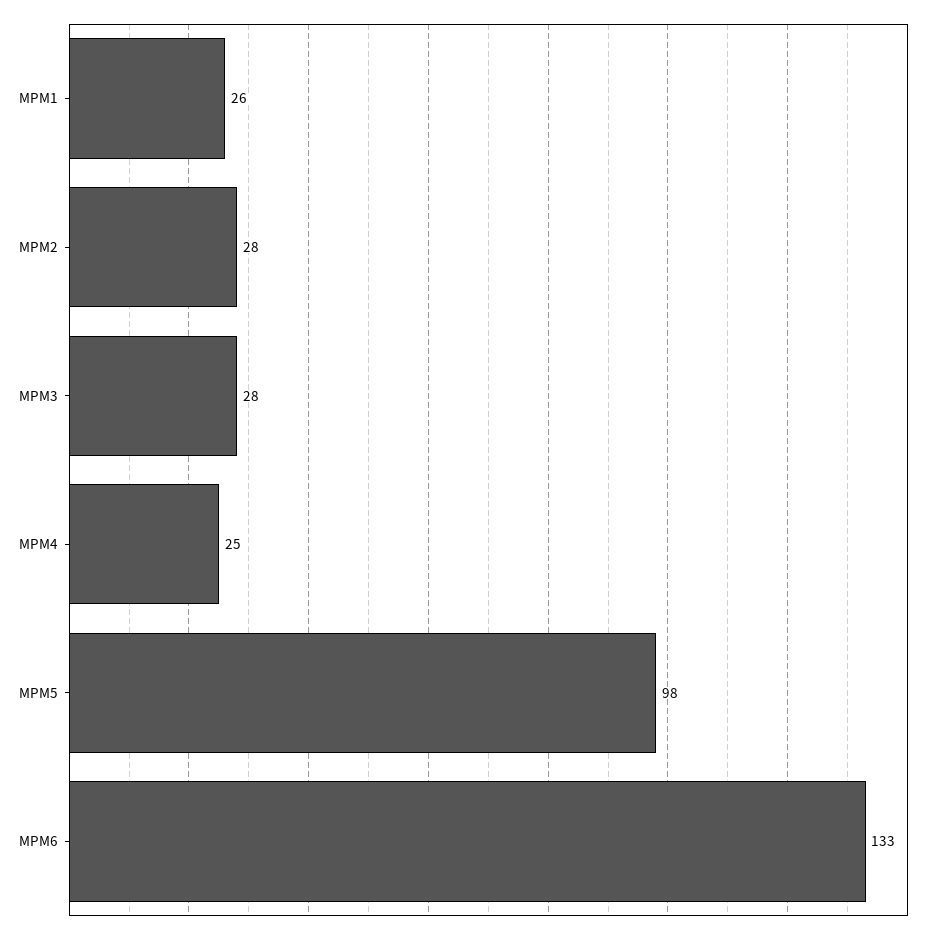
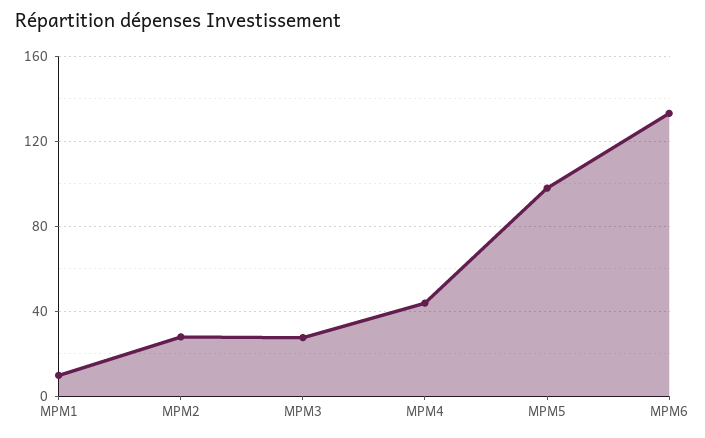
  {
-   "MPM1": 26,
+   "MPM1": 10,
    "MPM2": 28,
    "MPM3": 28,
-   "MPM4": 25,
+   "MPM4": 45,
    "MPM5": 98,
    "MPM6": 133
  }

